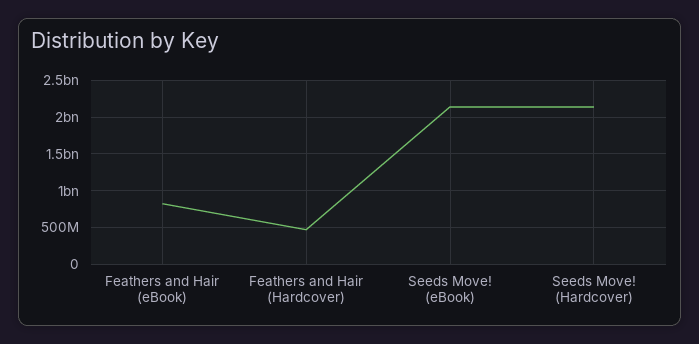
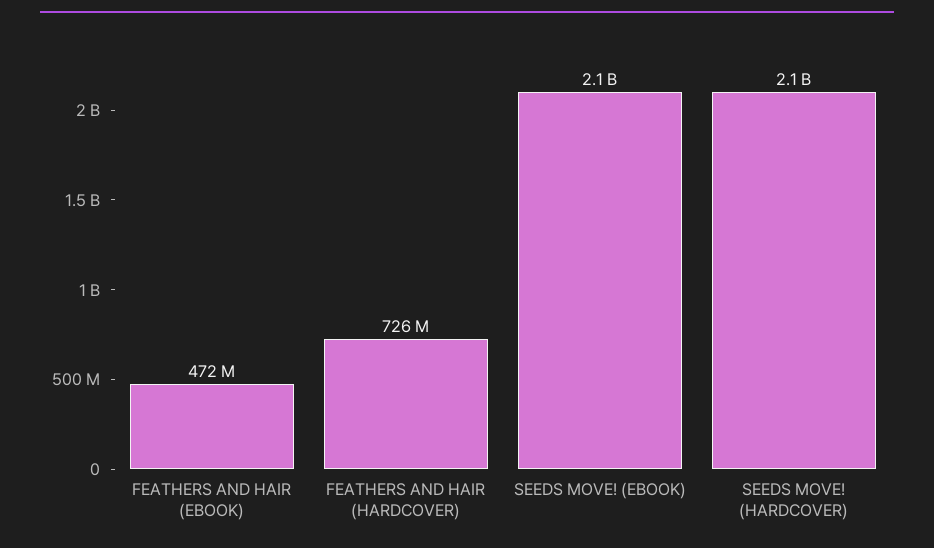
  {
-   "Feathers and Hair (eBook)": 800000000,
+   "Feathers and Hair (eBook)": 472000000,
-   "Feathers and Hair (Hardcover)": 500000000,
+   "Feathers and Hair (Hardcover)": 726000000,
    "Seeds Move! (eBook)": 2100000000,
    "Seeds Move! (Hardcover)": 2100000000
  }

